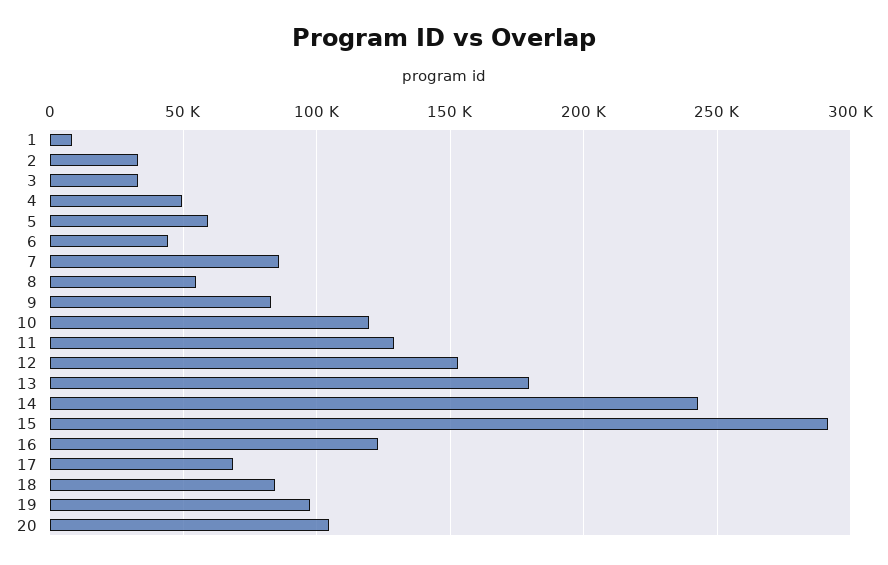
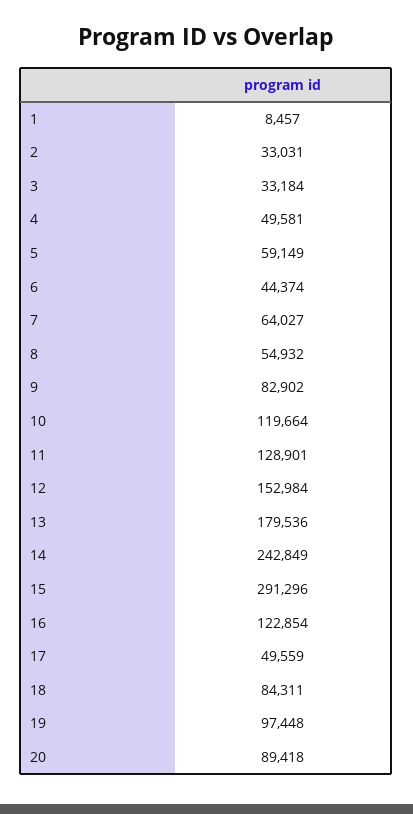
  {
    "1": 8457,
    "2": 33031,
    "3": 33184,
    "4": 49581,
    "5": 59149,
    "6": 44374,
-   "7": 85000,
+   "7": 64027,
    "8": 54932,
    "9": 82902,
    "10": 119664,
    "11": 128901,
    "12": 152984,
    "13": 179536,
    "14": 242849,
    "15": 291296,
    "16": 122854,
-   "17": 70000,
+   "17": 49559,
    "18": 84311,
    "19": 97448,
-   "20": 105000
+   "20": 89418
  }

